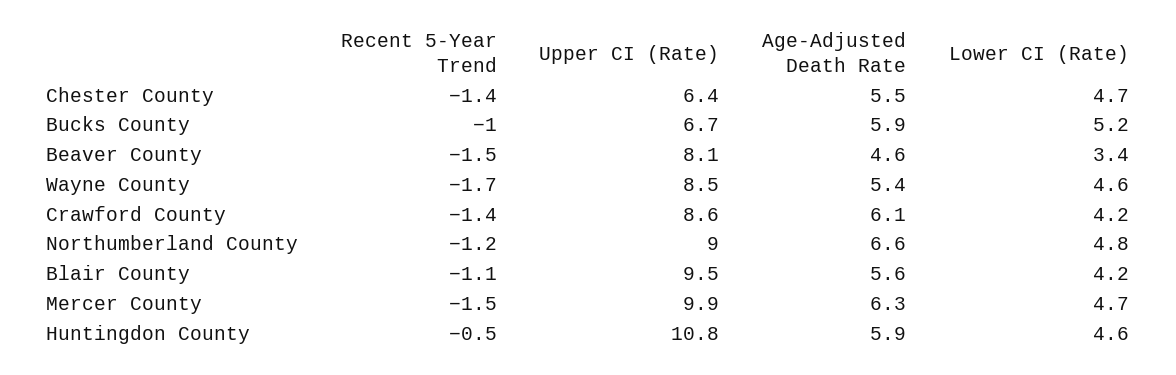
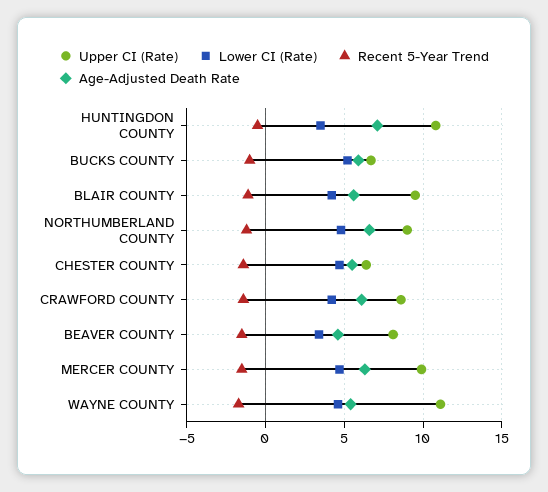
  {
    "Recent 5-Year Trend": {
      "Chester County": -1.4,
      "Bucks County": -1,
      "Beaver County": -1.5,
      "Wayne County": -1.7,
      "Crawford County": -1.4,
      "Northumberland County": -1.2,
      "Blair County": -1.1,
      "Mercer County": -1.5,
      "Huntingdon County": -0.5
    },
    "Upper CI (Rate)": {
      "Chester County": 6.4,
      "Bucks County": 6.7,
      "Beaver County": 8.1,
-     "Wayne County": 8.5,
+     "Wayne County": 11,
      "Crawford County": 8.6,
      "Northumberland County": 9,
      "Blair County": 9.5,
      "Mercer County": 9.9,
      "Huntingdon County": 10.8
    },
    "Age-Adjusted Death Rate": {
      "Chester County": 5.5,
      "Bucks County": 5.9,
      "Beaver County": 4.6,
      "Wayne County": 5.4,
      "Crawford County": 6.1,
      "Northumberland County": 6.6,
      "Blair County": 5.6,
      "Mercer County": 6.3,
-     "Huntingdon County": 5.9
+     "Huntingdon County": 7
    },
    "Lower CI (Rate)": {
      "Chester County": 4.7,
      "Bucks County": 5.2,
      "Beaver County": 3.4,
      "Wayne County": 4.6,
      "Crawford County": 4.2,
      "Northumberland County": 4.8,
      "Blair County": 4.2,
      "Mercer County": 4.7,
-     "Huntingdon County": 4.6
+     "Huntingdon County": 3.5
    }
  }

